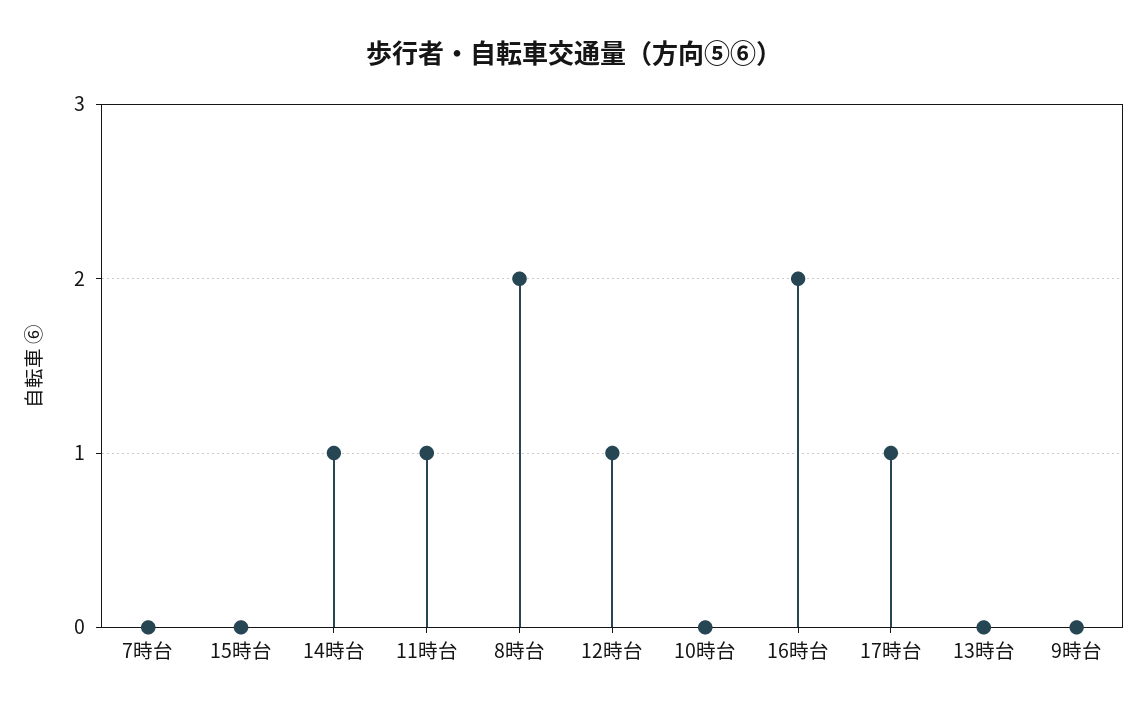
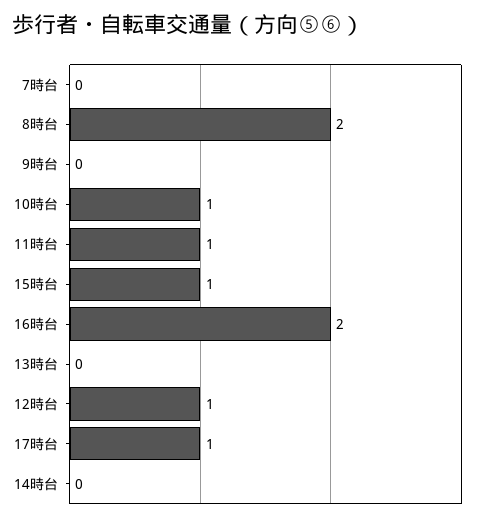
  {
    "7時台": 0,
-   "15時台": 0,
+   "15時台": 1,
-   "14時台": 1,
+   "14時台": 0,
    "11時台": 1,
    "8時台": 2,
    "12時台": 1,
-   "10時台": 0,
+   "10時台": 1,
    "16時台": 2,
    "17時台": 1,
    "13時台": 0,
    "9時台": 0
  }

